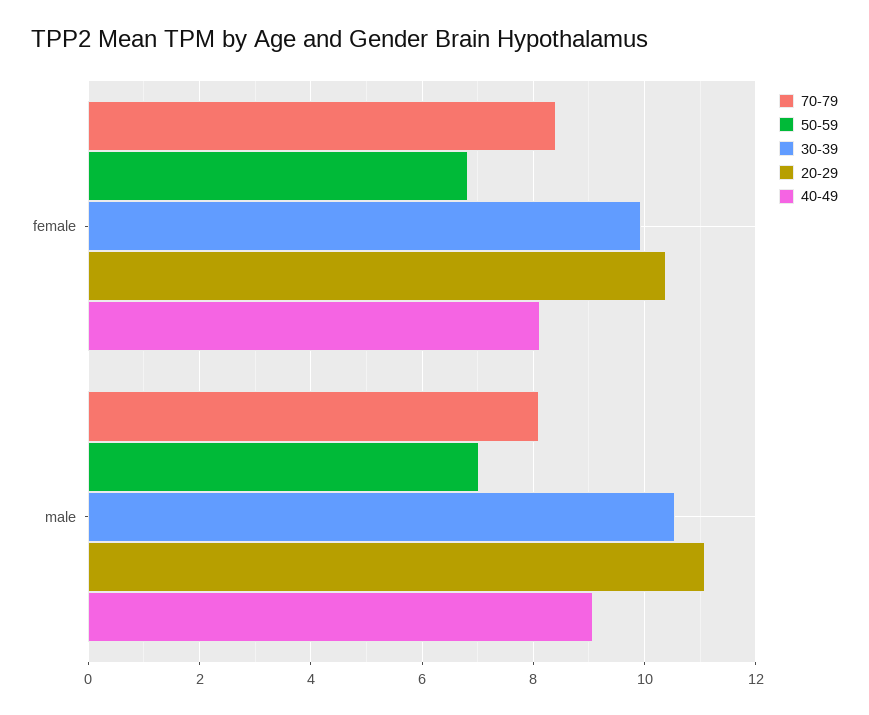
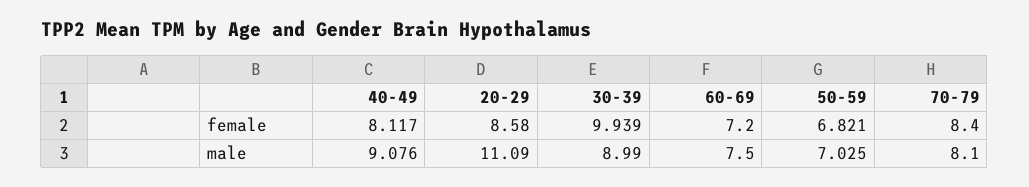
  {
    "70-79": {
      "female": 8.4,
      "male": 8.1
    },
    "50-59": {
      "female": 6.821,
      "male": 7.025
    },
    "30-39": {
      "female": 9.939,
-     "male": 10.6
+     "male": 8.99
    },
    "20-29": {
-     "female": 10.4,
+     "female": 8.58,
      "male": 11.09
    },
    "40-49": {
      "female": 8.117,
      "male": 9.076
-   }
+   },
+   "60-69": {
+     "female": 7.2,
+     "male": 7.5
+   }
  }

